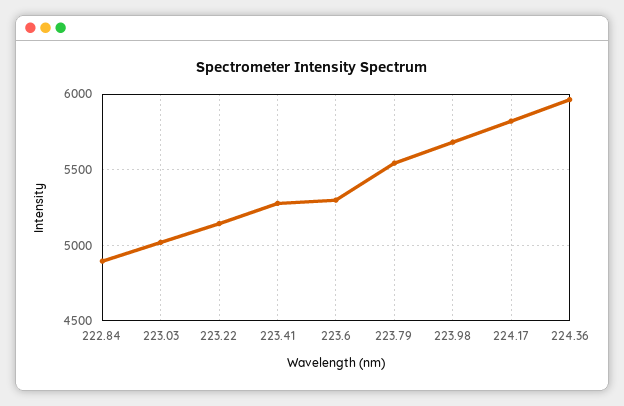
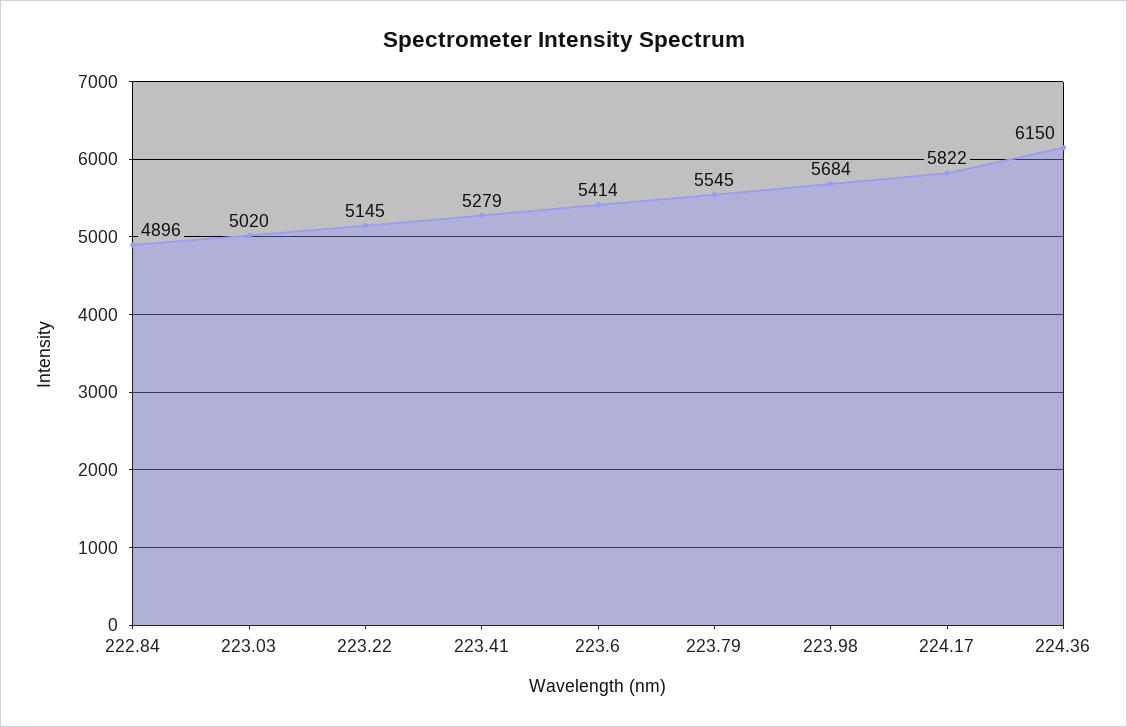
  {
    "222.84": 4896,
    "223.03": 5020,
    "223.22": 5145,
    "223.41": 5279,
-   "223.6": 5300,
+   "223.6": 5414,
    "223.79": 5545,
    "223.98": 5684,
    "224.17": 5822,
-   "224.36": 5950
+   "224.36": 6150
  }

